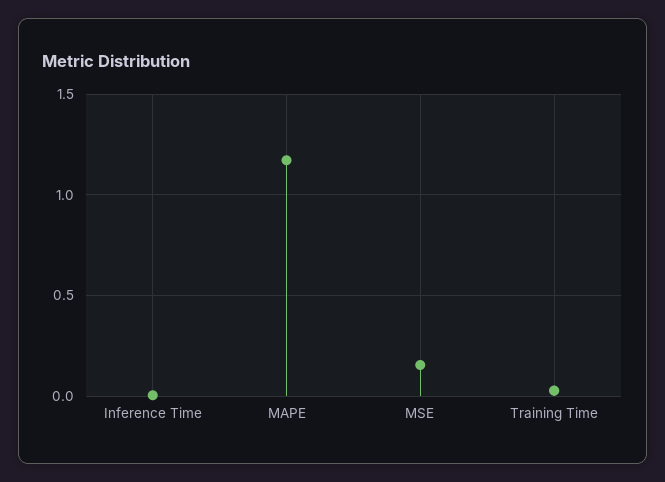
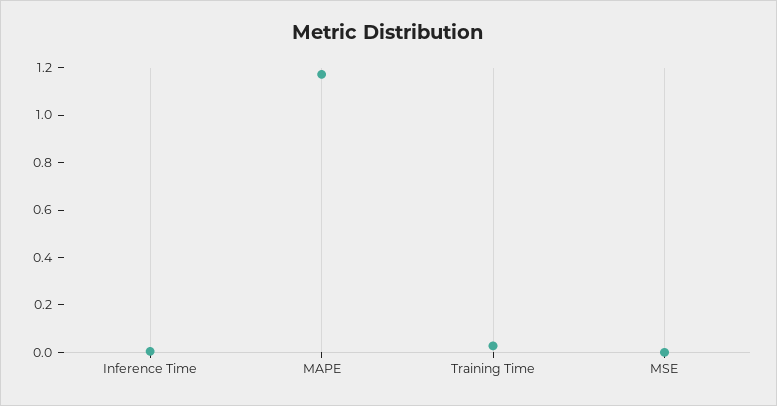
  {
    "Inference Time": 0,
    "MAPE": 1.15,
-   "MSE": 0.15,
+   "MSE": 0,
    "Training Time": 0.05
  }

